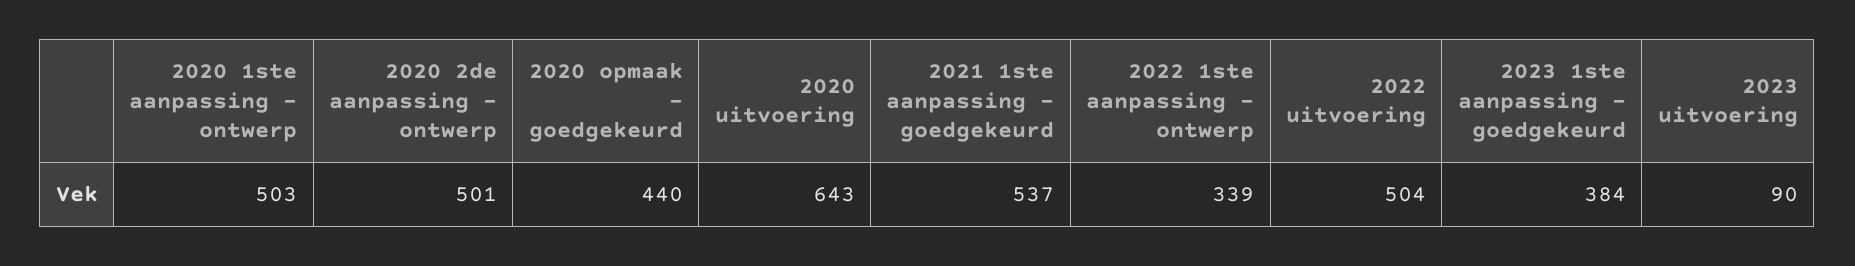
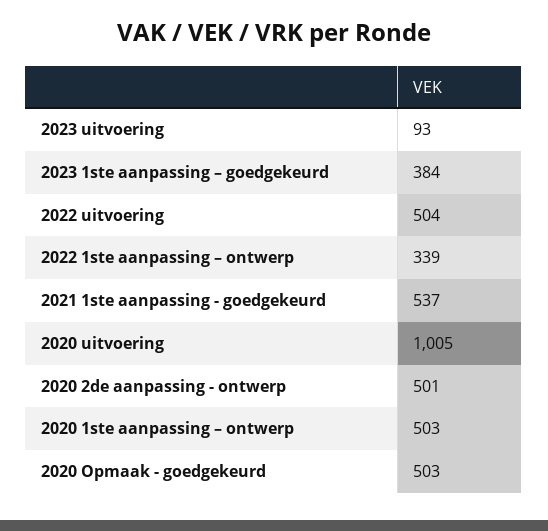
  {
    "2020 1ste aanpassing – ontwerp": 503,
    "2020 2de aanpassing - ontwerp": 501,
-   "2020 opmaak - goedgekeurd": 440,
+   "2020 opmaak - goedgekeurd": 503,
-   "2020 uitvoering": 643,
+   "2020 uitvoering": 1005,
    "2021 1ste aanpassing - goedgekeurd": 537,
    "2022 1ste aanpassing – ontwerp": 339,
    "2022 uitvoering": 504,
    "2023 1ste aanpassing – goedgekeurd": 384,
-   "2023 uitvoering": 90
+   "2023 uitvoering": 93
  }

